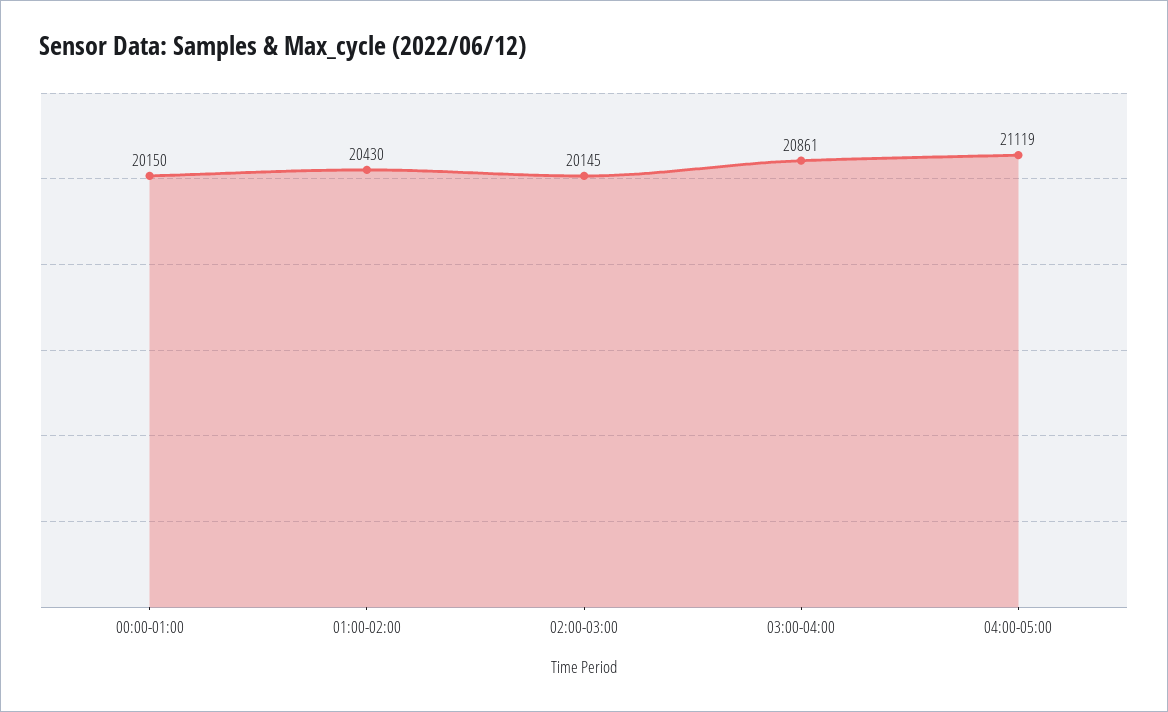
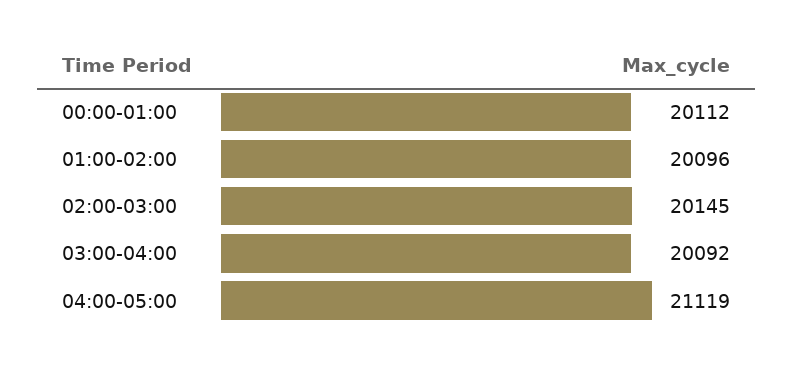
  {
-   "00:00-01:00": 20150,
+   "00:00-01:00": 20112,
-   "01:00-02:00": 20430,
+   "01:00-02:00": 20096,
    "02:00-03:00": 20145,
-   "03:00-04:00": 20861,
+   "03:00-04:00": 20092,
    "04:00-05:00": 21119
  }

